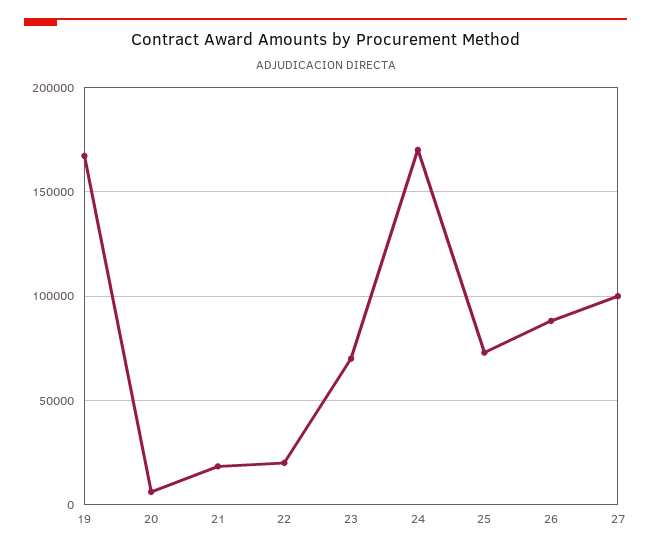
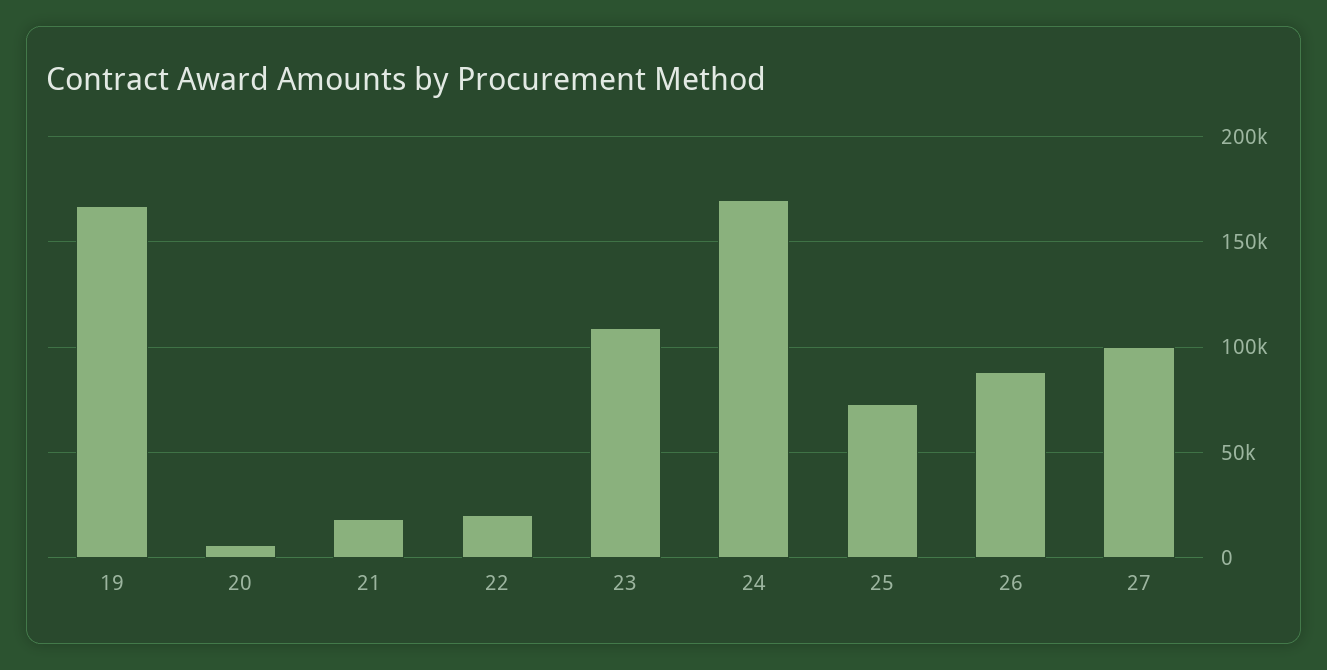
  {
    "19": 165000,
    "20": 5000,
    "21": 20000,
    "22": 20000,
-   "23": 70000,
+   "23": 110000,
    "24": 170000,
    "25": 75000,
    "26": 90000,
    "27": 100000
  }

